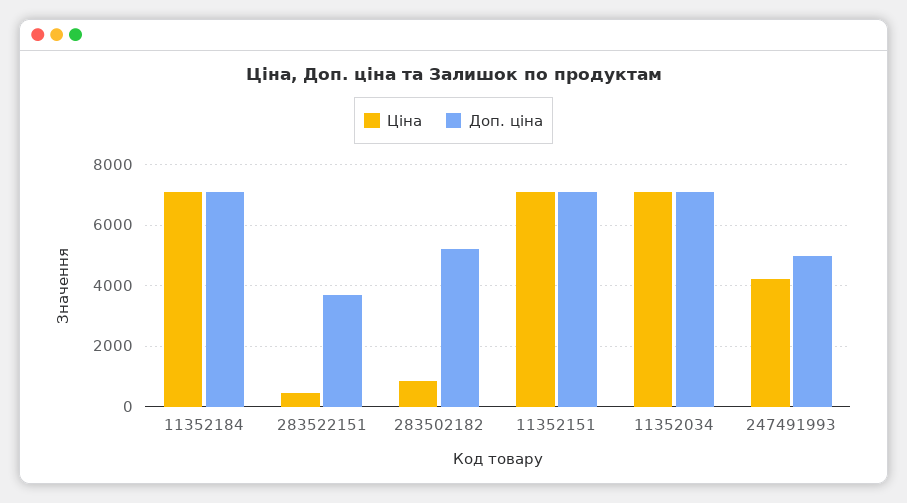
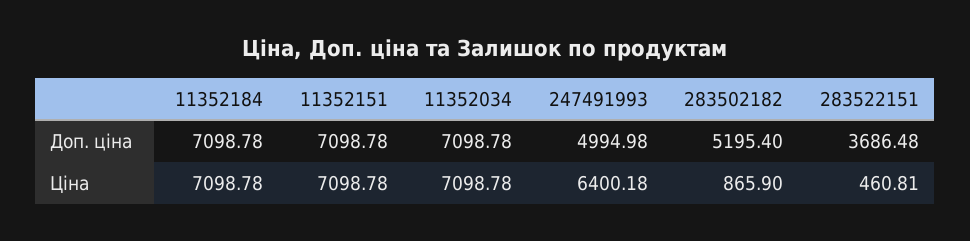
  {
    "Ціна": {
      "11352184": 7098.78,
      "283522151": 460.81,
      "283502182": 865.9,
      "11352151": 7098.78,
      "11352034": 7098.78,
-     "247491993": 4200
+     "247491993": 6400.18
    },
    "Доп. ціна": {
      "11352184": 7098.78,
      "283522151": 3686.48,
      "283502182": 5195.4,
      "11352151": 7098.78,
      "11352034": 7098.78,
      "247491993": 4994.98
    }
  }

